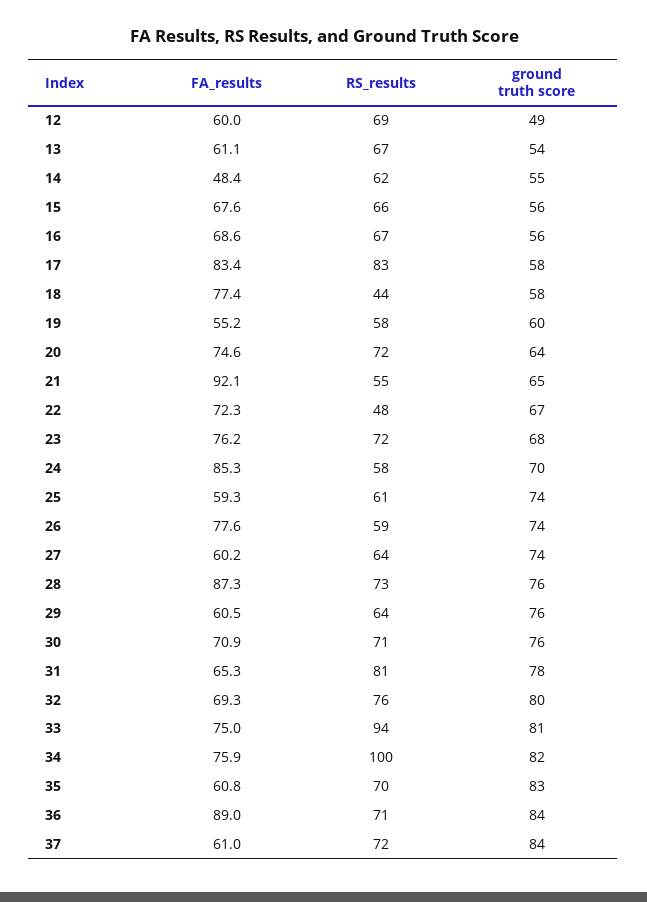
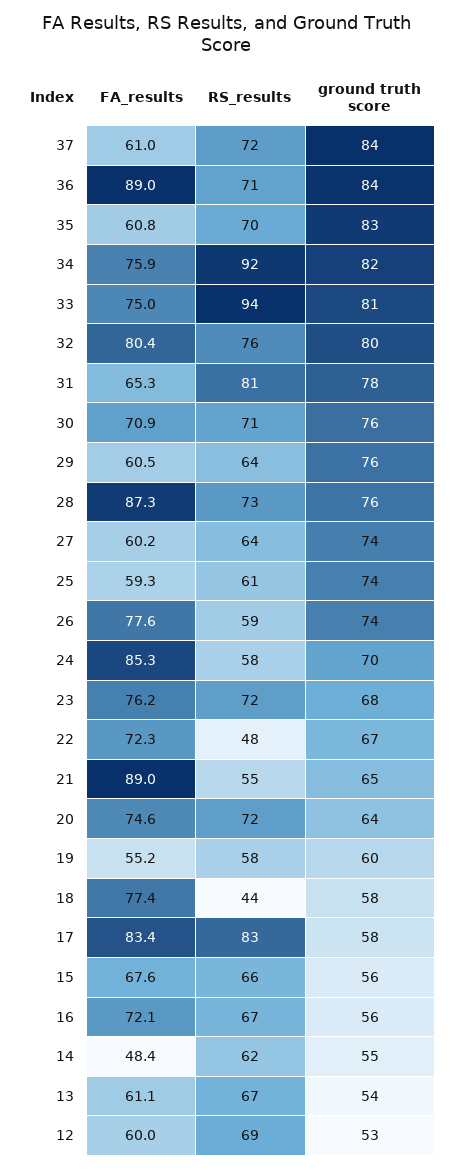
  {
    "FA_results": {
      "12": 60,
      "13": 61.1,
      "14": 48.4,
      "15": 67.6,
-     "16": 68.6,
+     "16": 72.1,
      "17": 83.4,
      "18": 77.4,
      "19": 55.2,
      "20": 74.6,
-     "21": 92.1,
+     "21": 89,
      "22": 72.3,
      "23": 76.2,
      "24": 85.3,
      "25": 59.3,
      "26": 77.6,
      "27": 60.2,
      "28": 87.3,
      "29": 60.5,
      "30": 70.9,
      "31": 65.3,
-     "32": 69.3,
+     "32": 80.4,
      "33": 75,
      "34": 75.9,
      "35": 60.8,
      "36": 89,
      "37": 61
    },
    "RS_results": {
      "12": 69,
      "13": 67,
      "14": 62,
      "15": 66,
      "16": 67,
      "17": 83,
      "18": 44,
      "19": 58,
      "20": 72,
      "21": 55,
      "22": 48,
      "23": 72,
      "24": 58,
      "25": 61,
      "26": 59,
      "27": 64,
      "28": 73,
      "29": 64,
      "30": 71,
      "31": 81,
      "32": 76,
      "33": 94,
-     "34": 100,
+     "34": 92,
      "35": 70,
      "36": 71,
      "37": 72
    },
    "ground truth score": {
-     "12": 49,
+     "12": 53,
      "13": 54,
      "14": 55,
      "15": 56,
      "16": 56,
      "17": 58,
      "18": 58,
      "19": 60,
      "20": 64,
      "21": 65,
      "22": 67,
      "23": 68,
      "24": 70,
      "25": 74,
      "26": 74,
      "27": 74,
      "28": 76,
      "29": 76,
      "30": 76,
      "31": 78,
      "32": 80,
      "33": 81,
      "34": 82,
      "35": 83,
      "36": 84,
      "37": 84
    }
  }

